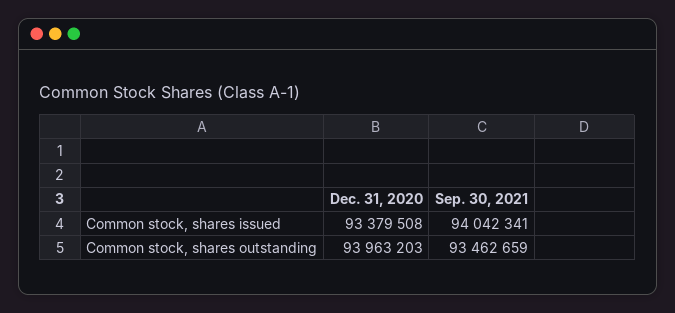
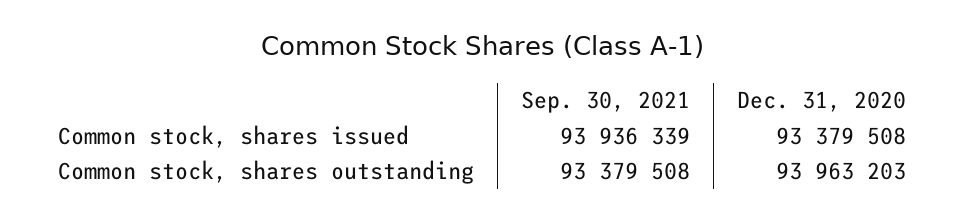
  {
    "Dec. 31, 2020": {
      "Common stock, shares issued": 93379508,
      "Common stock, shares outstanding": 93963203
    },
    "Sep. 30, 2021": {
-     "Common stock, shares issued": 94042341,
+     "Common stock, shares issued": 93936339,
-     "Common stock, shares outstanding": 93462659
+     "Common stock, shares outstanding": 93379508
    }
  }

